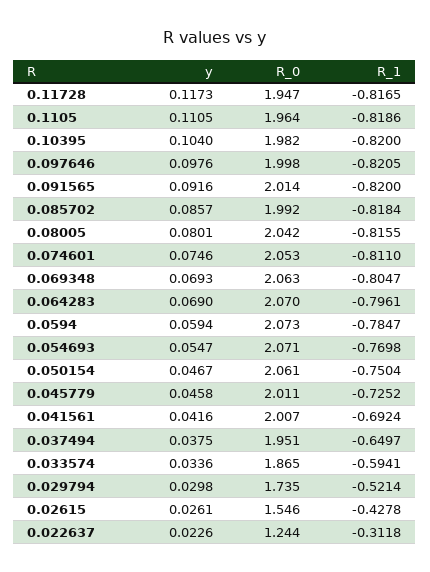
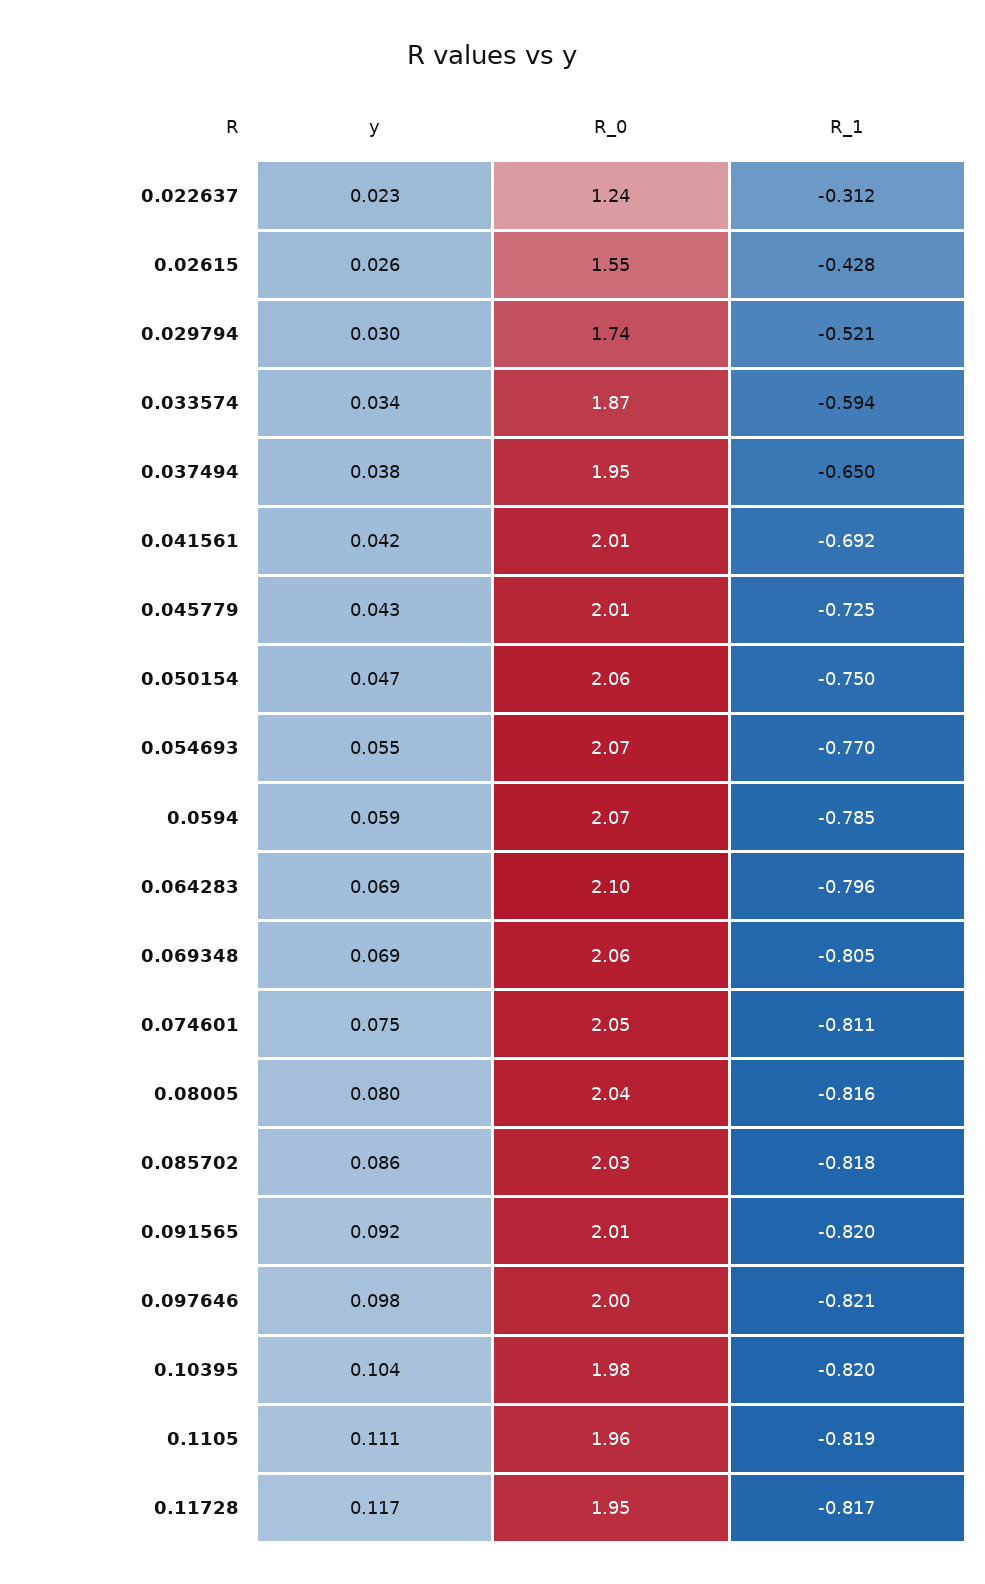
  {
    "y": {
      "0.11728": 0.1173,
      "0.1105": 0.1105,
      "0.10395": 0.104,
      "0.097646": 0.0976,
      "0.091565": 0.0916,
      "0.085702": 0.0857,
      "0.08005": 0.0801,
      "0.074601": 0.0746,
      "0.069348": 0.0693,
      "0.064283": 0.069,
      "0.0594": 0.0594,
      "0.054693": 0.0547,
      "0.050154": 0.0467,
-     "0.045779": 0.0458,
+     "0.045779": 0.043,
      "0.041561": 0.0416,
      "0.037494": 0.0375,
      "0.033574": 0.0336,
      "0.029794": 0.0298,
      "0.02615": 0.0261,
      "0.022637": 0.0226
    },
    "R_0": {
      "0.11728": 1.947,
      "0.1105": 1.964,
      "0.10395": 1.982,
      "0.097646": 1.998,
      "0.091565": 2.014,
-     "0.085702": 1.992,
+     "0.085702": 2.03,
      "0.08005": 2.042,
      "0.074601": 2.053,
      "0.069348": 2.063,
-     "0.064283": 2.07,
+     "0.064283": 2.1,
      "0.0594": 2.073,
      "0.054693": 2.071,
      "0.050154": 2.061,
      "0.045779": 2.011,
      "0.041561": 2.007,
      "0.037494": 1.951,
      "0.033574": 1.865,
      "0.029794": 1.735,
      "0.02615": 1.546,
      "0.022637": 1.244
    },
    "R_1": {
      "0.11728": -0.8165,
      "0.1105": -0.8186,
      "0.10395": -0.82,
      "0.097646": -0.8205,
      "0.091565": -0.82,
      "0.085702": -0.8184,
      "0.08005": -0.8155,
      "0.074601": -0.811,
      "0.069348": -0.8047,
      "0.064283": -0.7961,
      "0.0594": -0.7847,
      "0.054693": -0.7698,
      "0.050154": -0.7504,
      "0.045779": -0.7252,
      "0.041561": -0.6924,
      "0.037494": -0.6497,
      "0.033574": -0.5941,
      "0.029794": -0.5214,
      "0.02615": -0.4278,
      "0.022637": -0.3118
    }
  }

